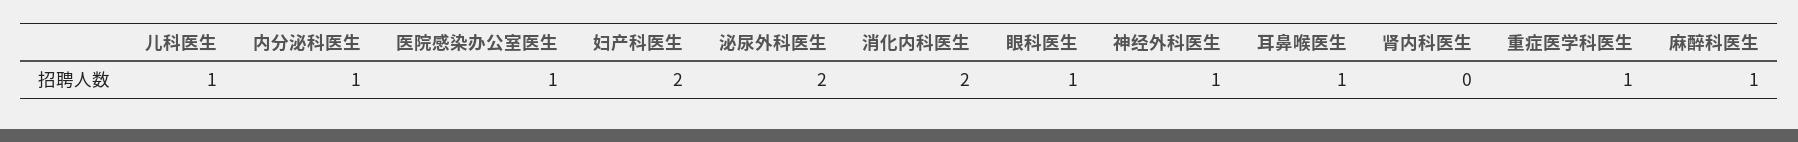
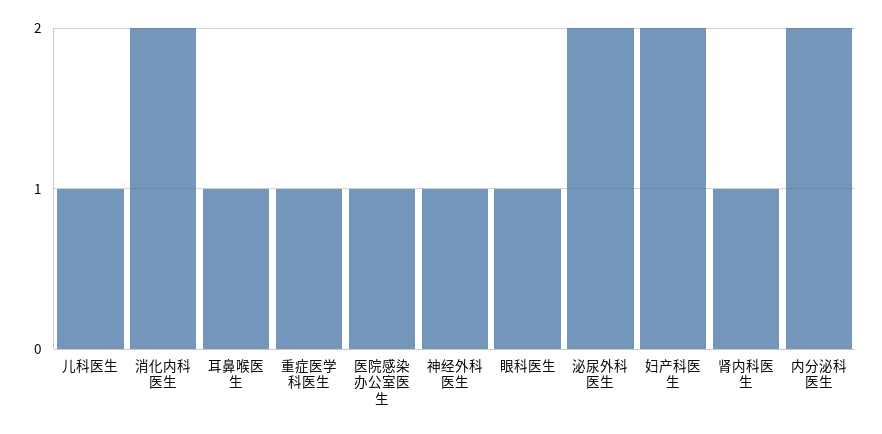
  {
    "儿科医生": 1,
-   "内分泌科医生": 1,
+   "内分泌科医生": 2,
    "医院感染办公室医生": 1,
    "妇产科医生": 2,
    "泌尿外科医生": 2,
    "消化内科医生": 2,
    "眼科医生": 1,
    "神经外科医生": 1,
    "耳鼻喉医生": 1,
-   "肾内科医生": 0,
+   "肾内科医生": 1,
-   "重症医学科医生": 1,
+   "重症医学科医生": 1
-   "麻醉科医生": 1
  }

